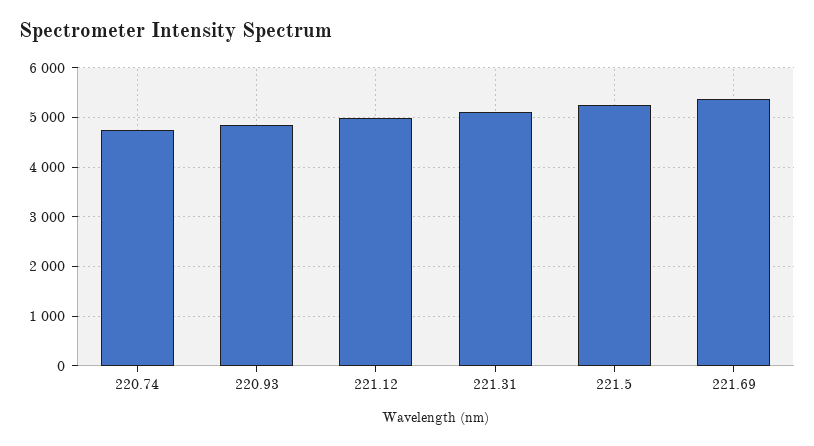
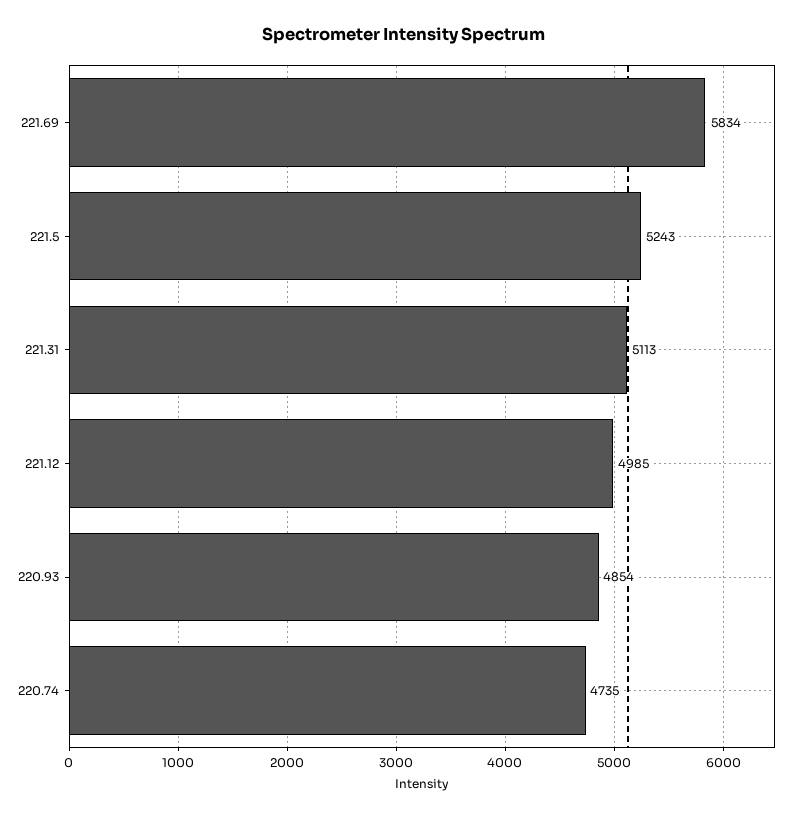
  {
    "220.74": 4735,
    "220.93": 4854,
    "221.12": 4985,
    "221.31": 5113,
    "221.5": 5243,
-   "221.69": 5400
+   "221.69": 5834
  }

